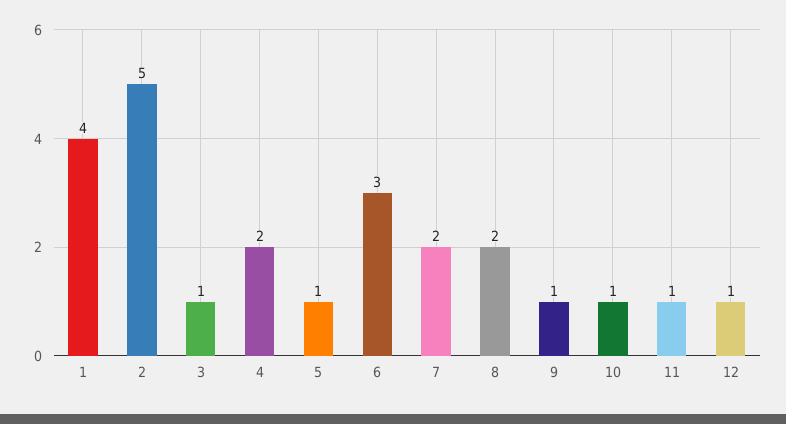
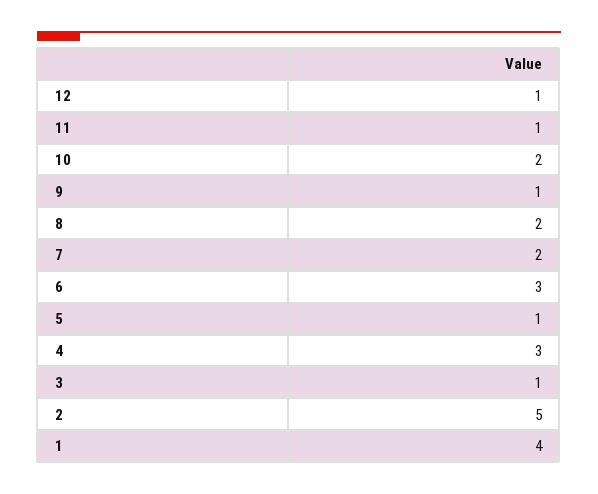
  {
    "1": 4,
    "2": 5,
    "3": 1,
-   "4": 2,
+   "4": 3,
    "5": 1,
    "6": 3,
    "7": 2,
    "8": 2,
    "9": 1,
-   "10": 1,
+   "10": 2,
    "11": 1,
    "12": 1
  }

